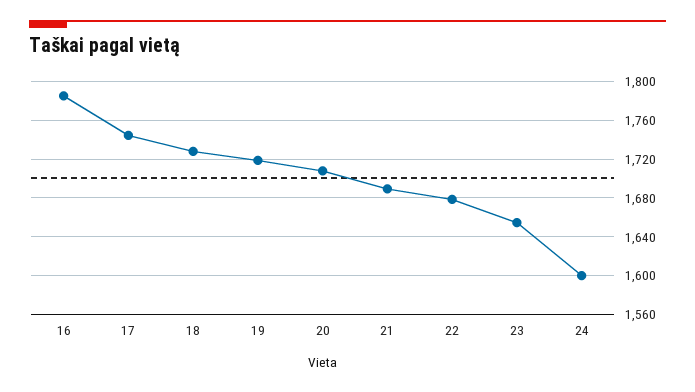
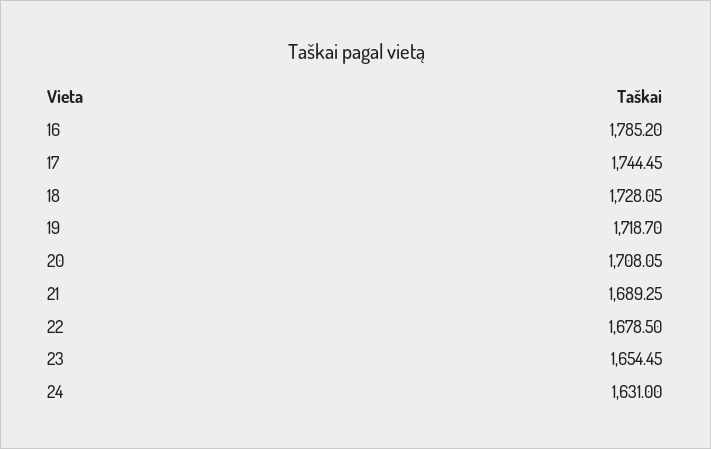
  {
    "16": 1785.2,
    "17": 1744.45,
    "18": 1728.05,
    "19": 1718.7,
    "20": 1708.05,
    "21": 1689.25,
    "22": 1678.5,
    "23": 1654.45,
-   "24": 1600
+   "24": 1631
  }

